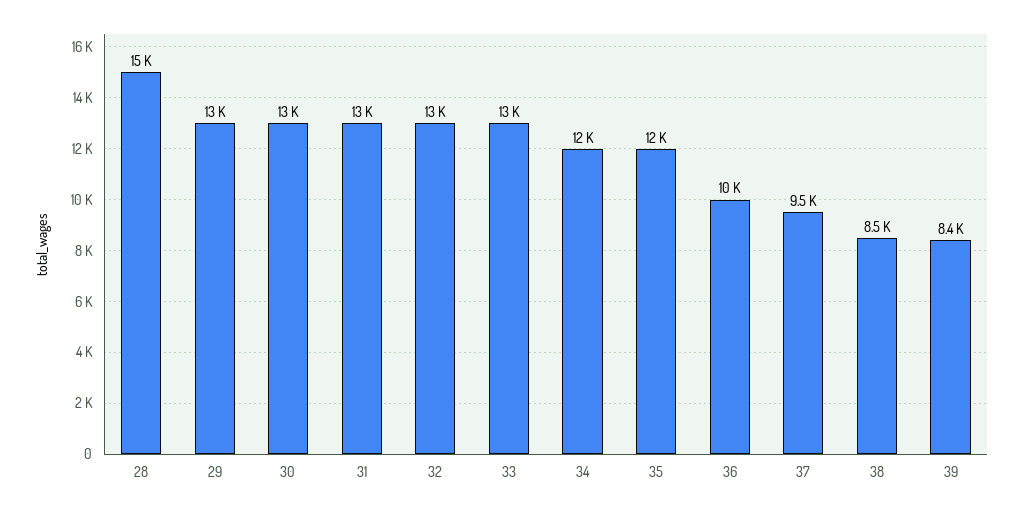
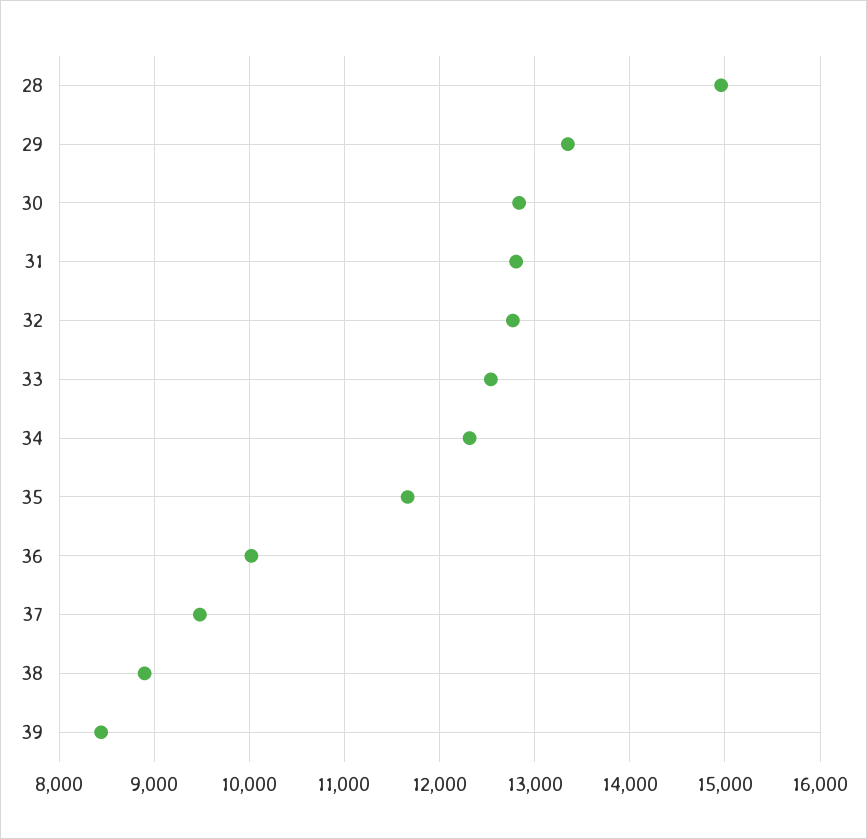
  {
    "28": 15000,
    "29": 13000,
    "30": 13000,
    "31": 13000,
    "32": 13000,
    "33": 13000,
    "34": 12000,
    "35": 12000,
    "36": 10000,
    "37": 9500,
-   "38": 8500,
+   "38": 8900,
    "39": 8400
  }

